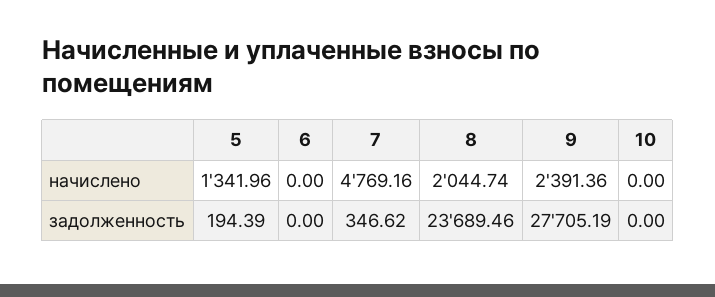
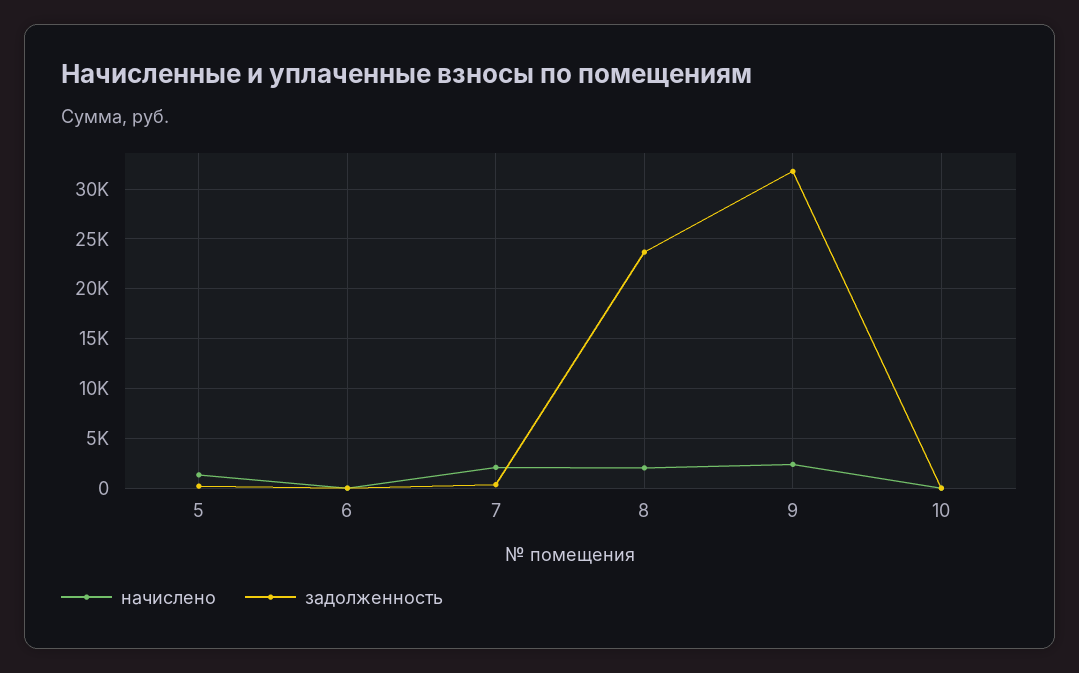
  {
    "начислено": {
      "5": 1341.96,
      "6": 0,
-     "7": 4769.16,
+     "7": 2000,
      "8": 2044.74,
      "9": 2391.36,
      "10": 0
    },
    "задолженность": {
      "5": 194.39,
      "6": 0,
      "7": 346.62,
      "8": 23689.46,
-     "9": 27705.19,
+     "9": 32000,
      "10": 0
    }
  }

